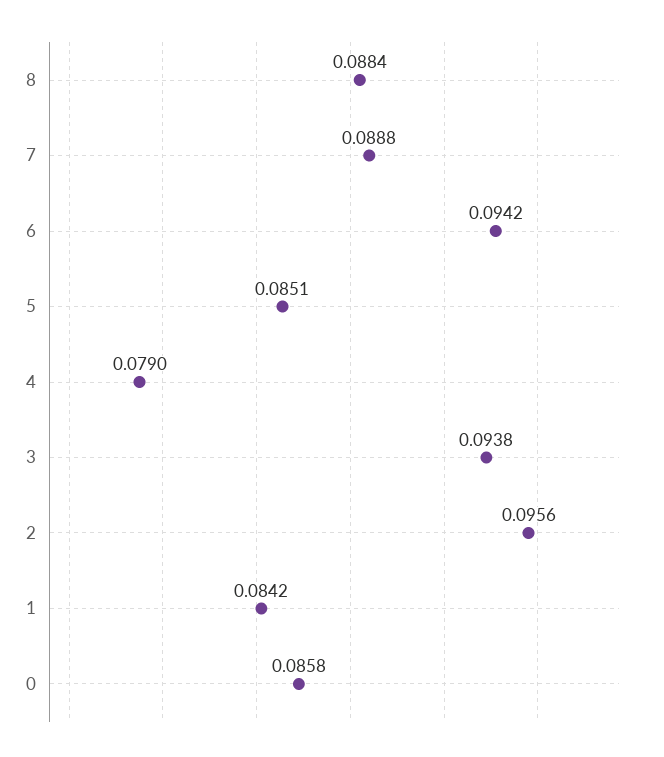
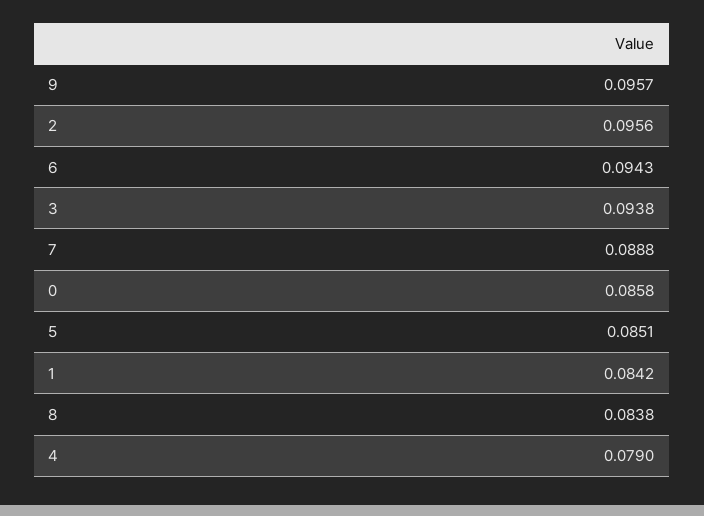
  {
-   "8": 0.0884,
+   "8": 0.0838,
    "7": 0.0888,
-   "6": 0.0942,
+   "6": 0.0943,
    "5": 0.0851,
    "4": 0.079,
    "3": 0.0938,
    "2": 0.0956,
    "1": 0.0842,
-   "0": 0.0858
+   "0": 0.0858,
+   "9": 0.0957
  }

